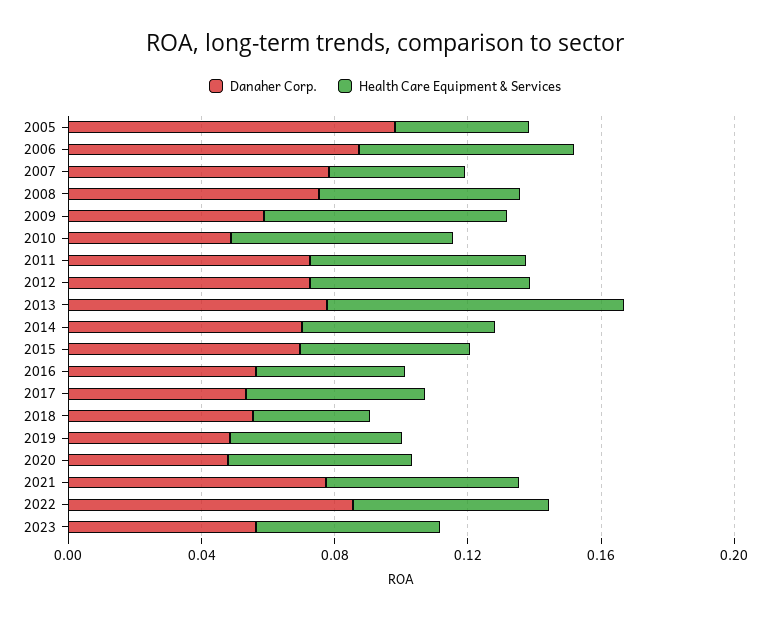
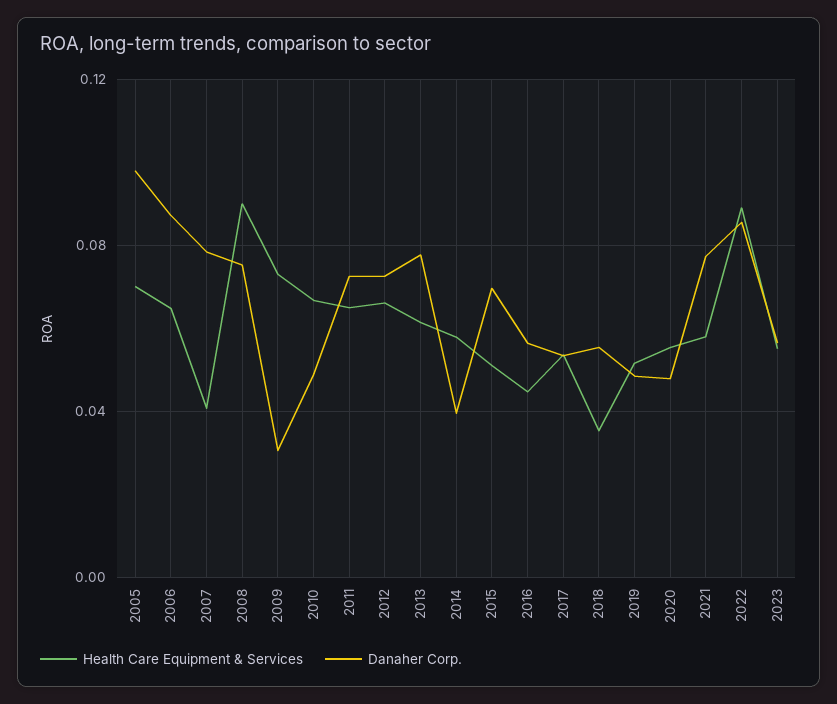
  {
    "Danaher Corp.": {
      "2005": 0.1,
      "2006": 0.085,
      "2007": 0.08,
      "2008": 0.075,
-     "2009": 0.06,
+     "2009": 0.03,
      "2010": 0.05,
      "2011": 0.075,
      "2012": 0.075,
      "2013": 0.08,
-     "2014": 0.07,
+     "2014": 0.04,
      "2015": 0.07,
      "2016": 0.055,
      "2017": 0.055,
      "2018": 0.055,
      "2019": 0.05,
      "2020": 0.05,
      "2021": 0.075,
      "2022": 0.085,
      "2023": 0.055
    },
    "Health Care Equipment & Services": {
-     "2005": 0.04,
+     "2005": 0.07,
      "2006": 0.065,
      "2007": 0.04,
-     "2008": 0.06,
+     "2008": 0.09,
      "2009": 0.075,
      "2010": 0.065,
      "2011": 0.065,
      "2012": 0.065,
-     "2013": 0.09,
+     "2013": 0.06,
      "2014": 0.06,
      "2015": 0.05,
      "2016": 0.045,
      "2017": 0.055,
      "2018": 0.035,
      "2019": 0.05,
      "2020": 0.055,
      "2021": 0.06,
-     "2022": 0.06,
+     "2022": 0.09,
      "2023": 0.055
    }
  }

